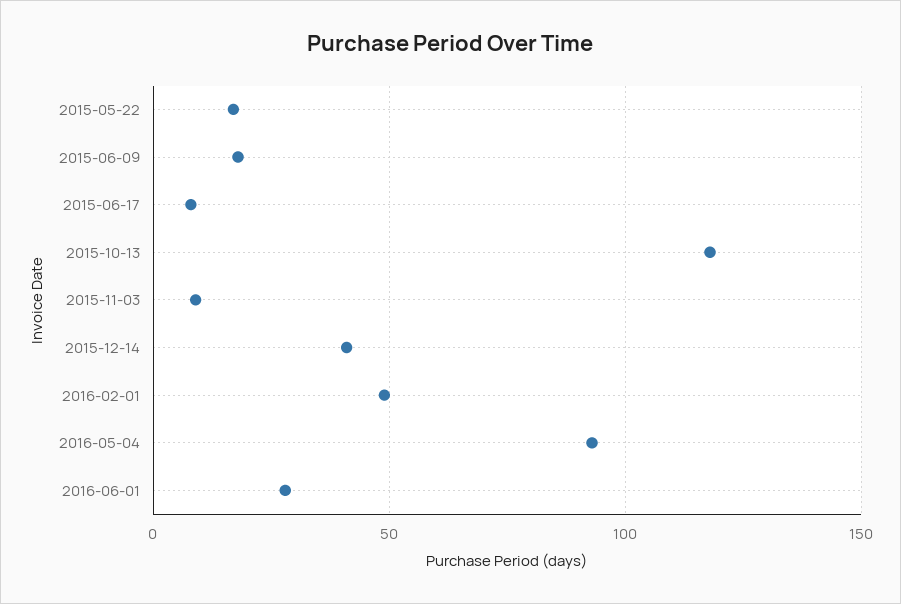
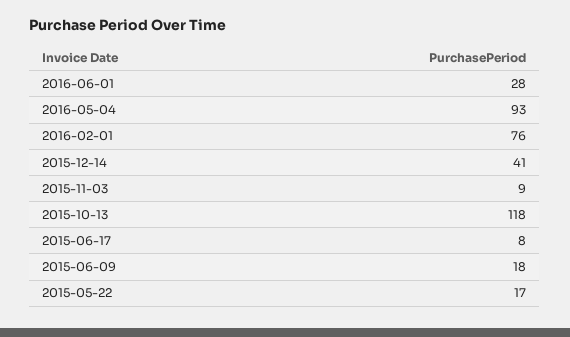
  {
    "2015-05-22": 17,
    "2015-06-09": 18,
    "2015-06-17": 8,
    "2015-10-13": 118,
    "2015-11-03": 9,
    "2015-12-14": 41,
-   "2016-02-01": 50,
+   "2016-02-01": 76,
    "2016-05-04": 93,
    "2016-06-01": 28
  }

